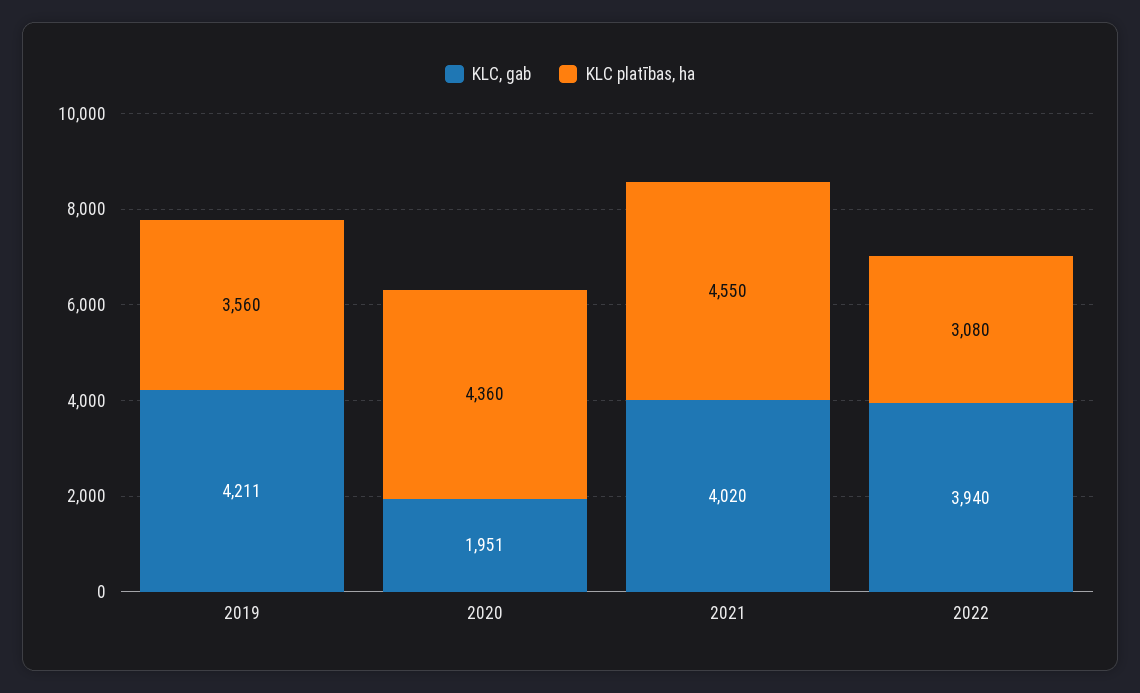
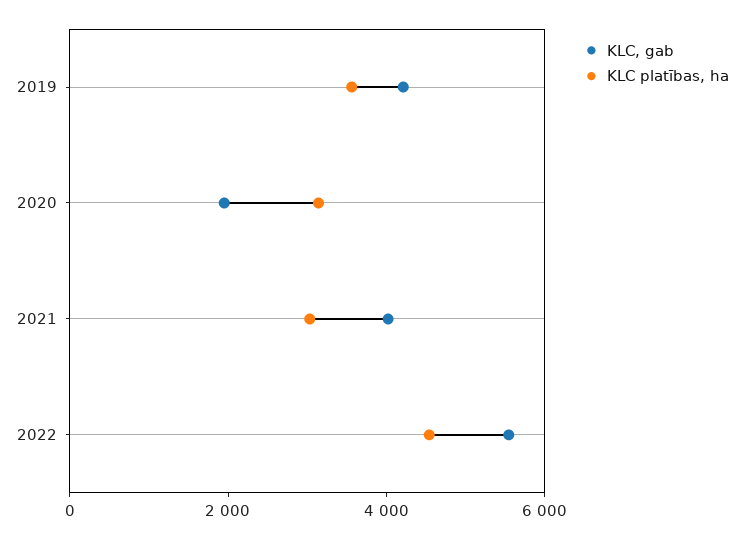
  {
    "KLC, gab": {
      "2019": 4211,
      "2020": 1951,
      "2021": 4020,
-     "2022": 3940
+     "2022": 5500
    },
    "KLC platības, ha": {
      "2019": 3560,
-     "2020": 4360,
+     "2020": 3000,
-     "2021": 4550,
+     "2021": 3000,
-     "2022": 3080
+     "2022": 4500
    }
  }

